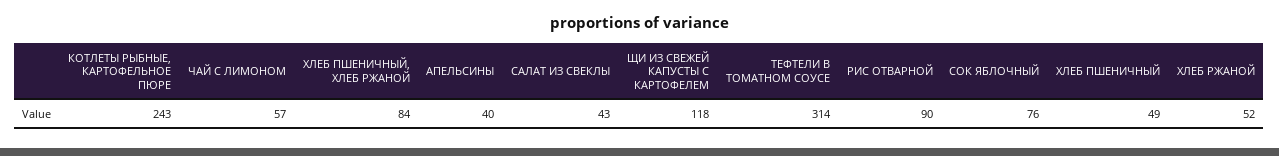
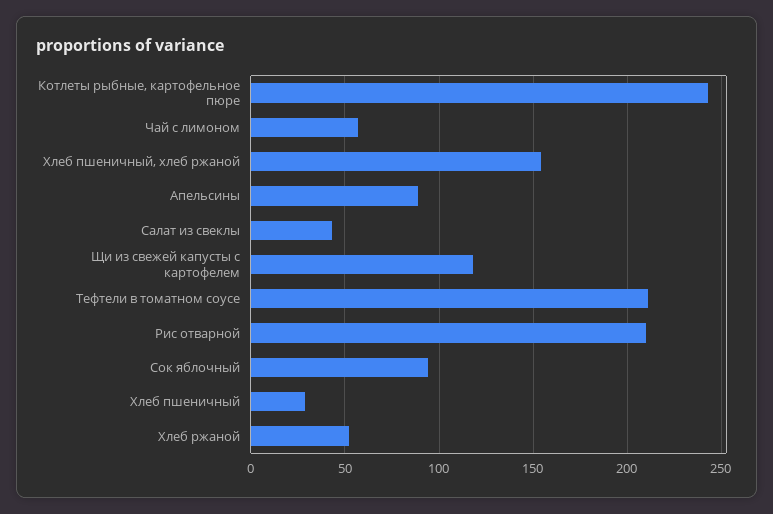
  {
    "КОТЛЕТЫ РЫБНЫЕ, КАРТОФЕЛЬНОЕ ПЮРЕ": 243,
    "ЧАЙ С ЛИМОНОМ": 57,
-   "ХЛЕБ ПШЕНИЧНЫЙ, ХЛЕБ РЖАНОЙ": 84,
+   "ХЛЕБ ПШЕНИЧНЫЙ, ХЛЕБ РЖАНОЙ": 155,
-   "АПЕЛЬСИНЫ": 40,
+   "АПЕЛЬСИНЫ": 90,
    "САЛАТ ИЗ СВЕКЛЫ": 43,
    "ЩИ ИЗ СВЕЖЕЙ КАПУСТЫ С КАРТОФЕЛЕМ": 118,
-   "ТЕФТЕЛИ В ТОМАТНОМ СОУСЕ": 314,
+   "ТЕФТЕЛИ В ТОМАТНОМ СОУСЕ": 210,
-   "РИС ОТВАРНОЙ": 90,
+   "РИС ОТВАРНОЙ": 210,
-   "СОК ЯБЛОЧНЫЙ": 76,
+   "СОК ЯБЛОЧНЫЙ": 95,
-   "ХЛЕБ ПШЕНИЧНЫЙ": 49,
+   "ХЛЕБ ПШЕНИЧНЫЙ": 30,
    "ХЛЕБ РЖАНОЙ": 52
  }

